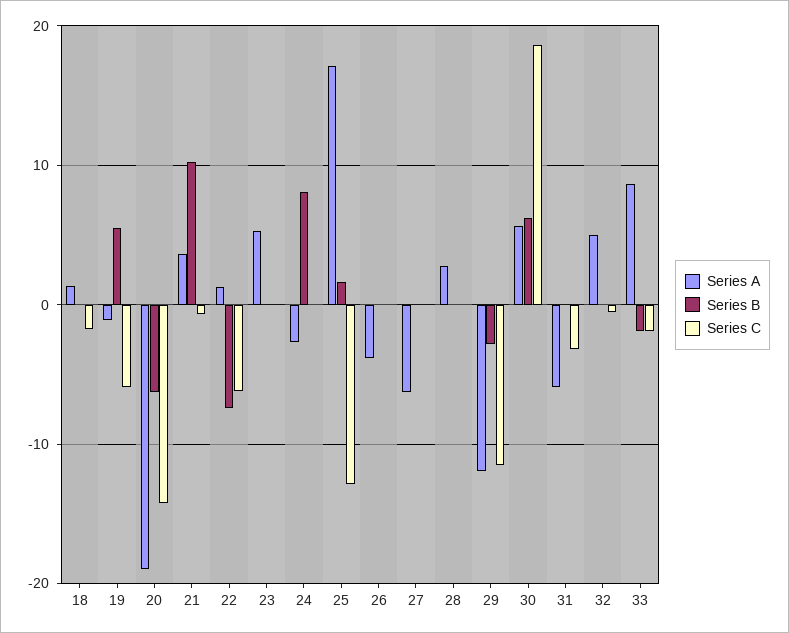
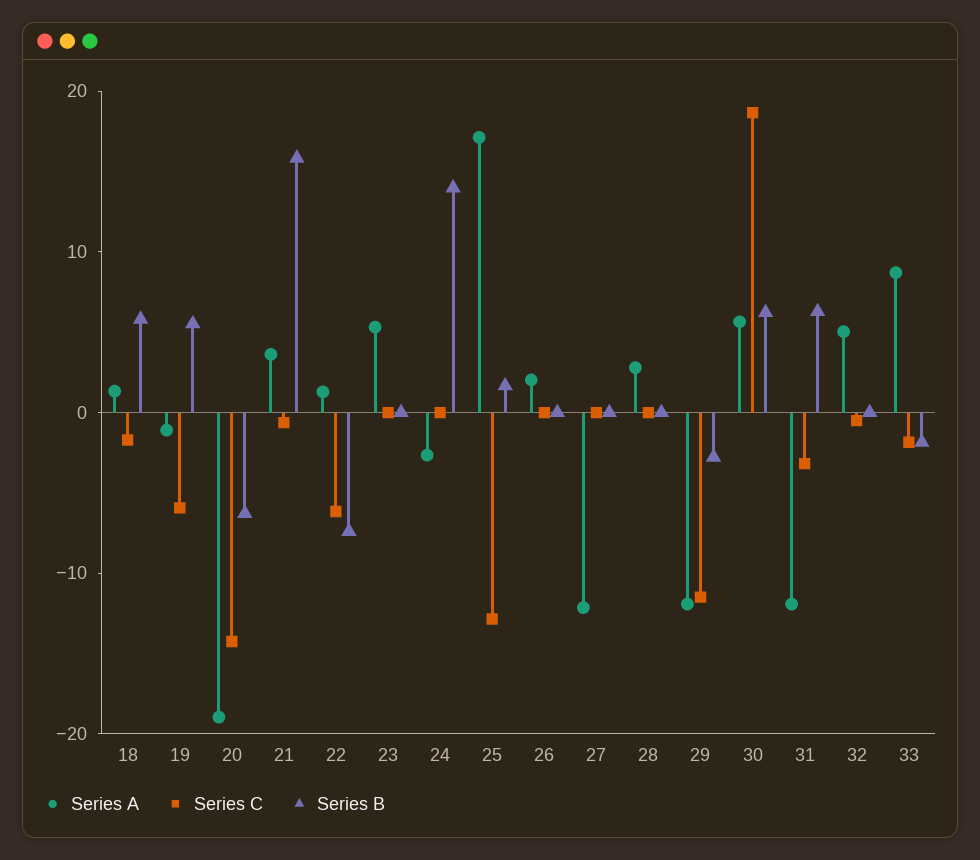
  {
    "Series A": {
      "18": 1,
      "19": -1,
      "20": -19,
      "21": 4,
      "22": 1,
      "23": 5,
      "24": -3,
      "25": 17,
-     "26": -4,
+     "26": 2,
-     "27": -6,
+     "27": -12,
      "28": 3,
      "29": -12,
      "30": 6,
-     "31": -6,
+     "31": -12,
      "32": 5,
      "33": 9
    },
    "Series B": {
-     "18": 0,
+     "18": 6,
      "19": 6,
      "20": -6,
-     "21": 10,
+     "21": 16,
      "22": -7,
      "23": 0,
-     "24": 8,
+     "24": 14,
      "25": 2,
      "26": 0,
      "27": 0,
      "28": 0,
      "29": -3,
      "30": 6,
-     "31": 0,
+     "31": 6,
      "32": 0,
      "33": -2
    },
    "Series C": {
      "18": -2,
      "19": -6,
      "20": -14,
      "21": -1,
      "22": -6,
      "23": 0,
      "24": 0,
      "25": -13,
      "26": 0,
      "27": 0,
      "28": 0,
      "29": -11,
      "30": 19,
      "31": -3,
      "32": -1,
      "33": -2
    }
  }

